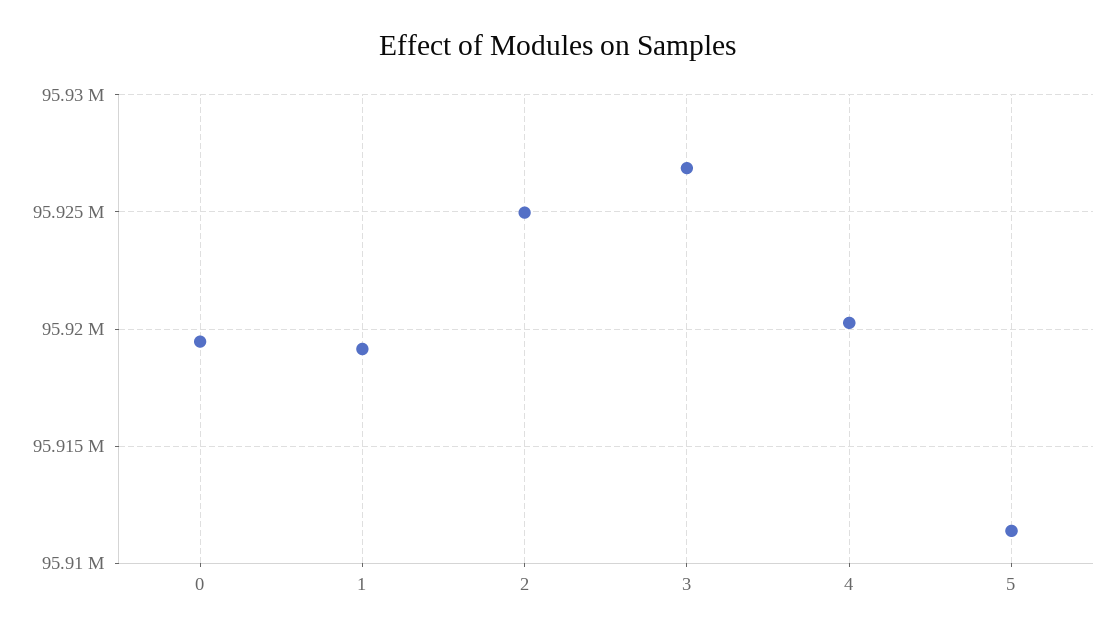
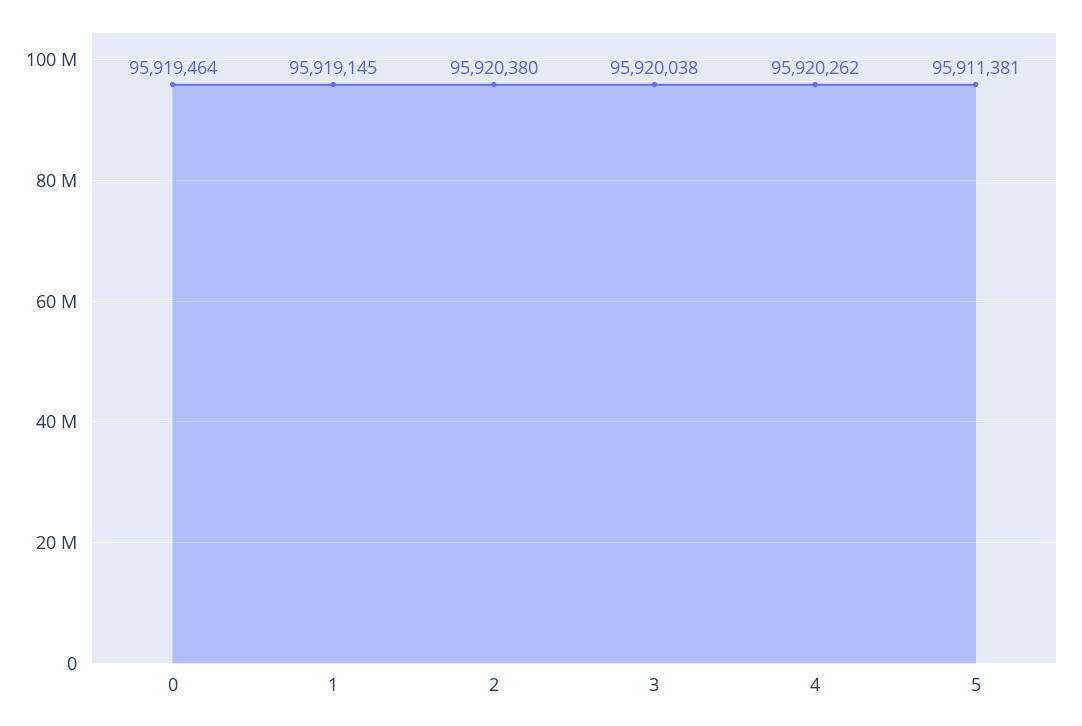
  {
    "0": 95919464,
    "1": 95919145,
-   "2": 95925000,
+   "2": 95920380,
-   "3": 95927000,
+   "3": 95920038,
    "4": 95920262,
    "5": 95911381
  }

